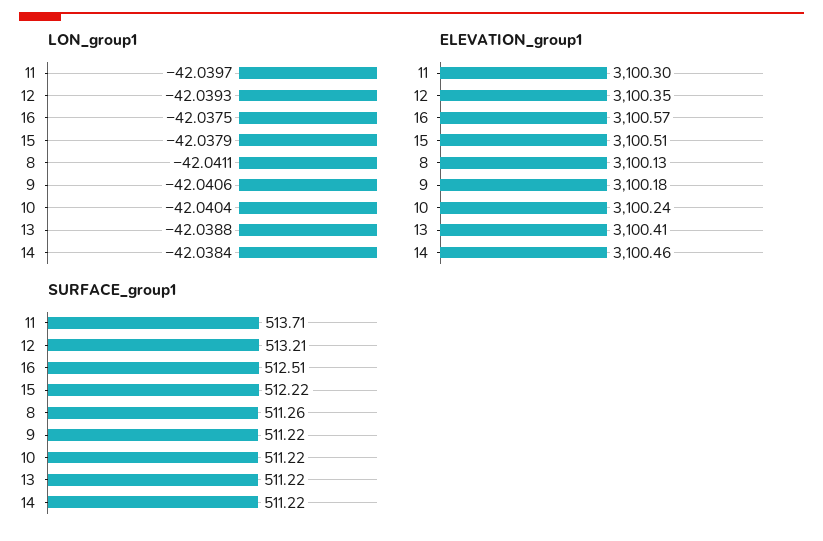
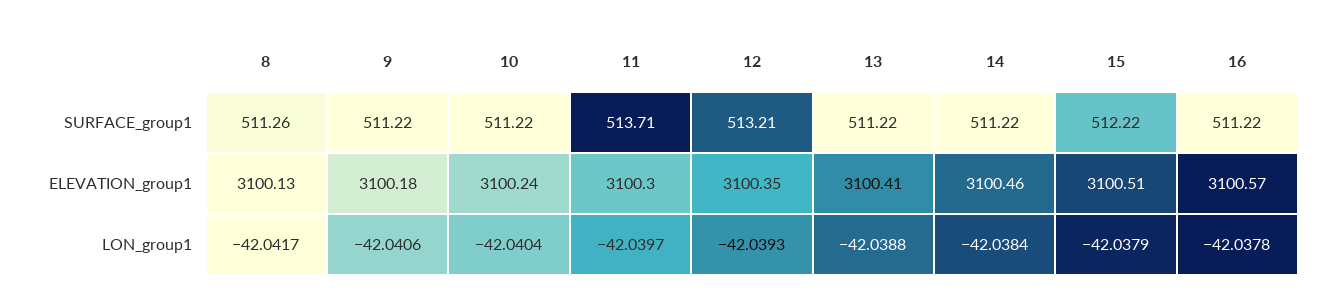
  {
    "LON_group1": {
      "11": -42.0397,
      "12": -42.0393,
-     "16": -42.0375,
+     "16": -42.0378,
      "15": -42.0379,
-     "8": -42.0411,
+     "8": -42.0417,
      "9": -42.0406,
      "10": -42.0404,
      "13": -42.0388,
      "14": -42.0384
    },
    "ELEVATION_group1": {
      "11": 3100.3,
      "12": 3100.35,
      "16": 3100.57,
      "15": 3100.51,
      "8": 3100.13,
      "9": 3100.18,
      "10": 3100.24,
      "13": 3100.41,
      "14": 3100.46
    },
    "SURFACE_group1": {
      "11": 513.71,
      "12": 513.21,
-     "16": 512.51,
+     "16": 511.22,
      "15": 512.22,
      "8": 511.26,
      "9": 511.22,
      "10": 511.22,
      "13": 511.22,
      "14": 511.22
    }
  }

